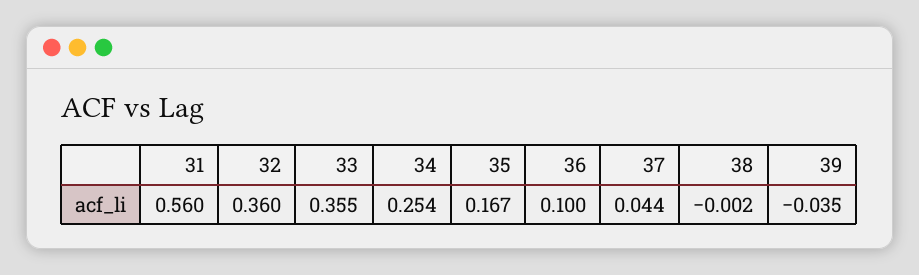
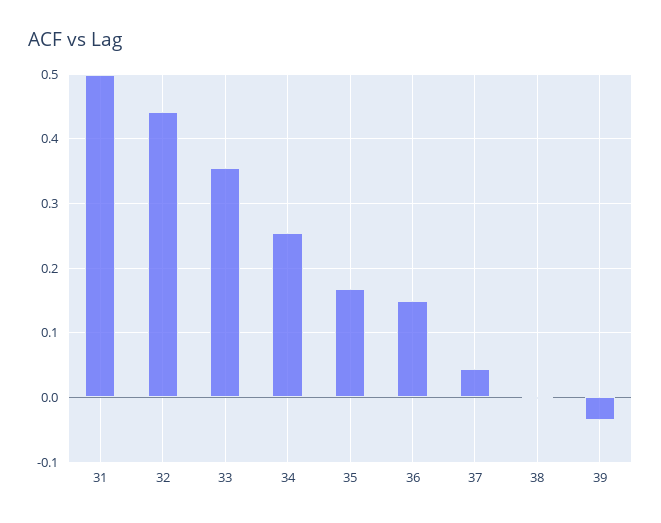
  {
-   "31": 0.56,
+   "31": 0.5,
-   "32": 0.36,
+   "32": 0.44,
    "33": 0.355,
    "34": 0.254,
    "35": 0.167,
-   "36": 0.1,
+   "36": 0.15,
    "37": 0.044,
    "38": -0.002,
    "39": -0.035
  }

